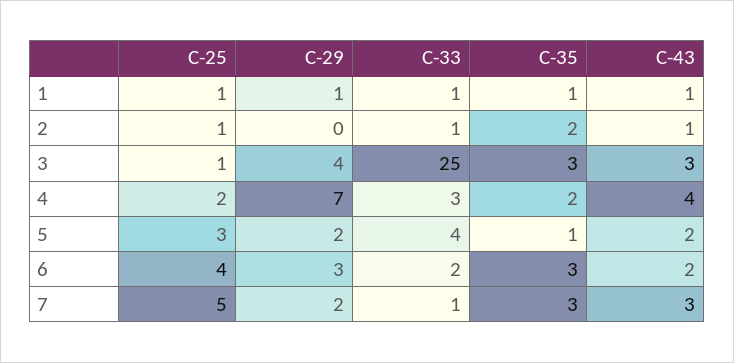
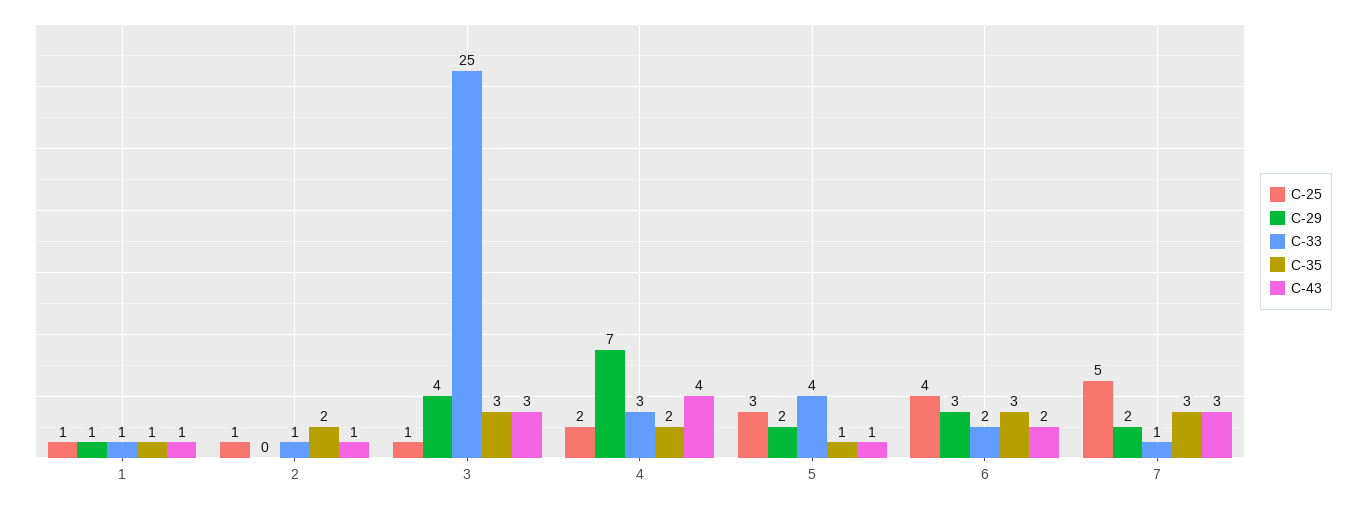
  {
    "C-25": {
      "1": 1,
      "2": 1,
      "3": 1,
      "4": 2,
      "5": 3,
      "6": 4,
      "7": 5
    },
    "C-29": {
      "1": 1,
      "2": 0,
      "3": 4,
      "4": 7,
      "5": 2,
      "6": 3,
      "7": 2
    },
    "C-33": {
      "1": 1,
      "2": 1,
      "3": 25,
      "4": 3,
      "5": 4,
      "6": 2,
      "7": 1
    },
    "C-35": {
      "1": 1,
      "2": 2,
      "3": 3,
      "4": 2,
      "5": 1,
      "6": 3,
      "7": 3
    },
    "C-43": {
      "1": 1,
      "2": 1,
      "3": 3,
      "4": 4,
-     "5": 2,
+     "5": 1,
      "6": 2,
      "7": 3
    }
  }

